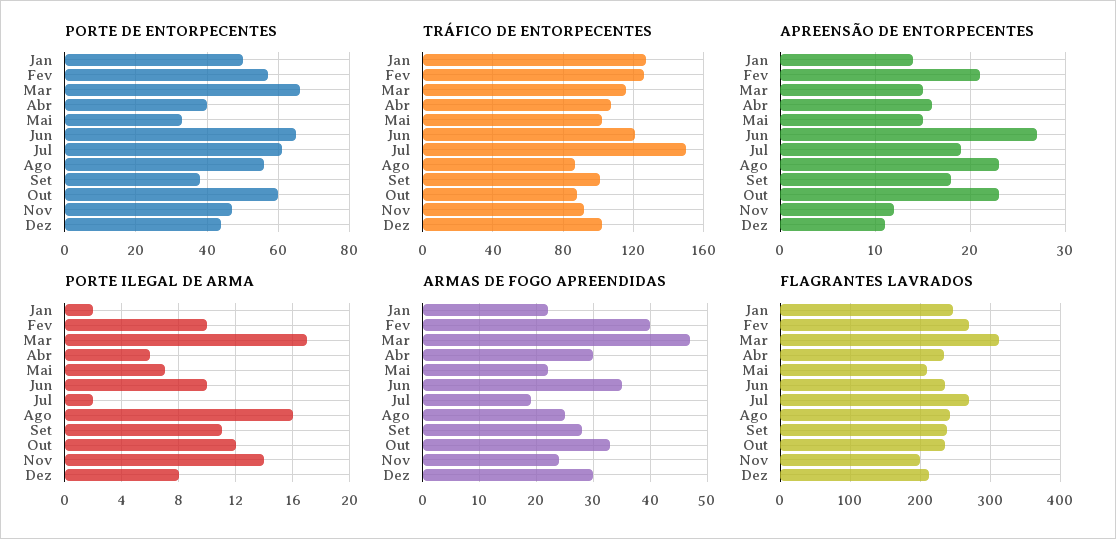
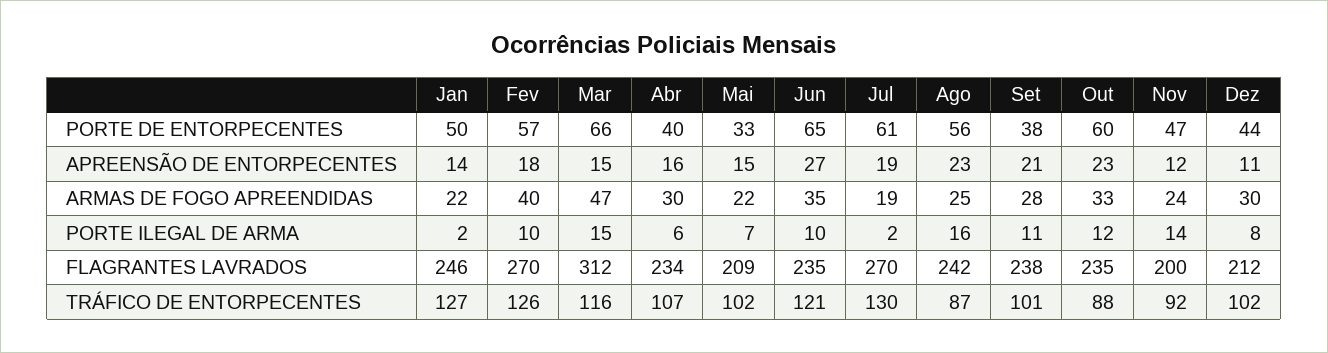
  {
    "PORTE DE ENTORPECENTES": {
      "Jan": 50,
      "Fev": 57,
      "Mar": 66,
      "Abr": 40,
      "Mai": 33,
      "Jun": 65,
      "Jul": 61,
      "Ago": 56,
      "Set": 38,
      "Out": 60,
      "Nov": 47,
      "Dez": 44
    },
    "TRÁFICO DE ENTORPECENTES": {
      "Jan": 127,
      "Fev": 126,
      "Mar": 116,
      "Abr": 107,
      "Mai": 102,
      "Jun": 121,
-     "Jul": 150,
+     "Jul": 130,
      "Ago": 87,
      "Set": 101,
      "Out": 88,
      "Nov": 92,
      "Dez": 102
    },
    "APREENSÃO DE ENTORPECENTES": {
      "Jan": 14,
-     "Fev": 21,
+     "Fev": 18,
      "Mar": 15,
      "Abr": 16,
      "Mai": 15,
      "Jun": 27,
      "Jul": 19,
      "Ago": 23,
-     "Set": 18,
+     "Set": 21,
      "Out": 23,
      "Nov": 12,
      "Dez": 11
    },
    "PORTE ILEGAL DE ARMA": {
      "Jan": 2,
      "Fev": 10,
-     "Mar": 17,
+     "Mar": 15,
      "Abr": 6,
      "Mai": 7,
      "Jun": 10,
      "Jul": 2,
      "Ago": 16,
      "Set": 11,
      "Out": 12,
      "Nov": 14,
      "Dez": 8
    },
    "ARMAS DE FOGO APREENDIDAS": {
      "Jan": 22,
      "Fev": 40,
      "Mar": 47,
      "Abr": 30,
      "Mai": 22,
      "Jun": 35,
      "Jul": 19,
      "Ago": 25,
      "Set": 28,
      "Out": 33,
      "Nov": 24,
      "Dez": 30
    },
    "FLAGRANTES LAVRADOS": {
      "Jan": 246,
      "Fev": 270,
      "Mar": 312,
      "Abr": 234,
      "Mai": 209,
      "Jun": 235,
      "Jul": 270,
      "Ago": 242,
      "Set": 238,
      "Out": 235,
      "Nov": 200,
      "Dez": 212
    }
  }

